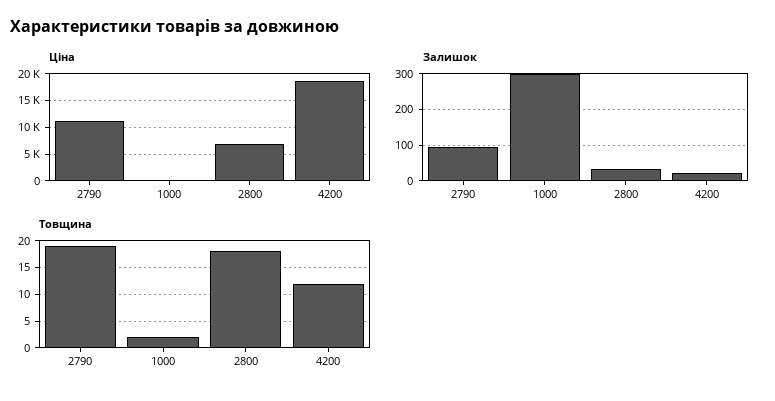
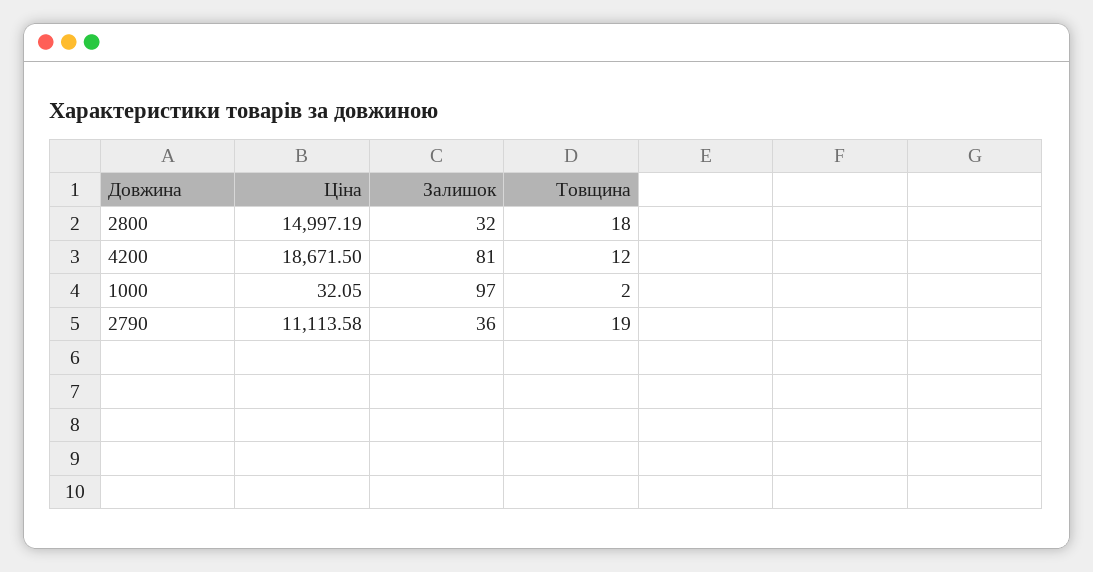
  {
    "Ціна": {
      "2790": 11113.58,
      "1000": 32.05,
-     "2800": 7500,
+     "2800": 14997.19,
      "4200": 18671.5
    },
    "Залишок": {
-     "2790": 100,
+     "2790": 36,
-     "1000": 300,
+     "1000": 97,
      "2800": 32,
-     "4200": 20
+     "4200": 81
    },
    "Товщина": {
      "2790": 19,
      "1000": 2,
      "2800": 18,
      "4200": 12
    }
  }

